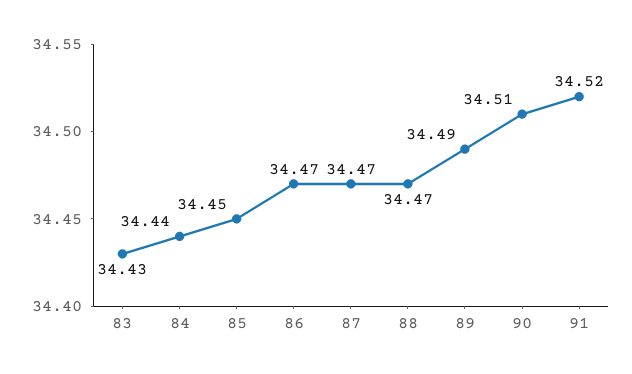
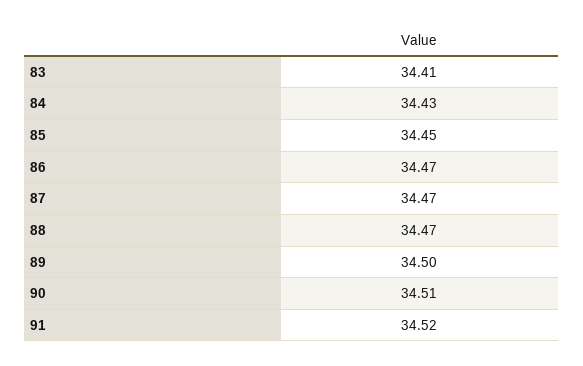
  {
-   "83": 34.43,
+   "83": 34.41,
-   "84": 34.44,
+   "84": 34.43,
    "85": 34.45,
    "86": 34.47,
    "87": 34.47,
    "88": 34.47,
-   "89": 34.49,
+   "89": 34.5,
    "90": 34.51,
    "91": 34.52
  }

